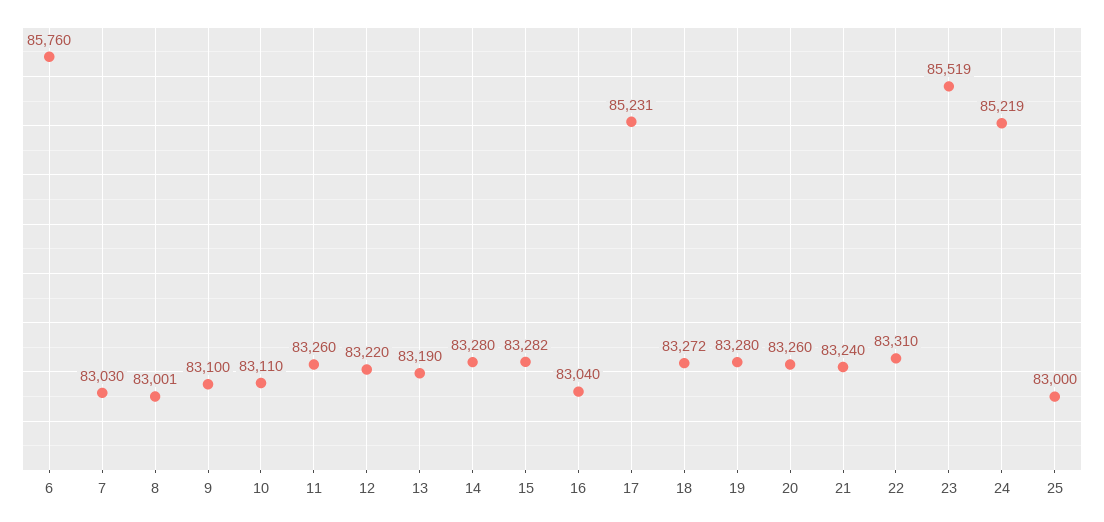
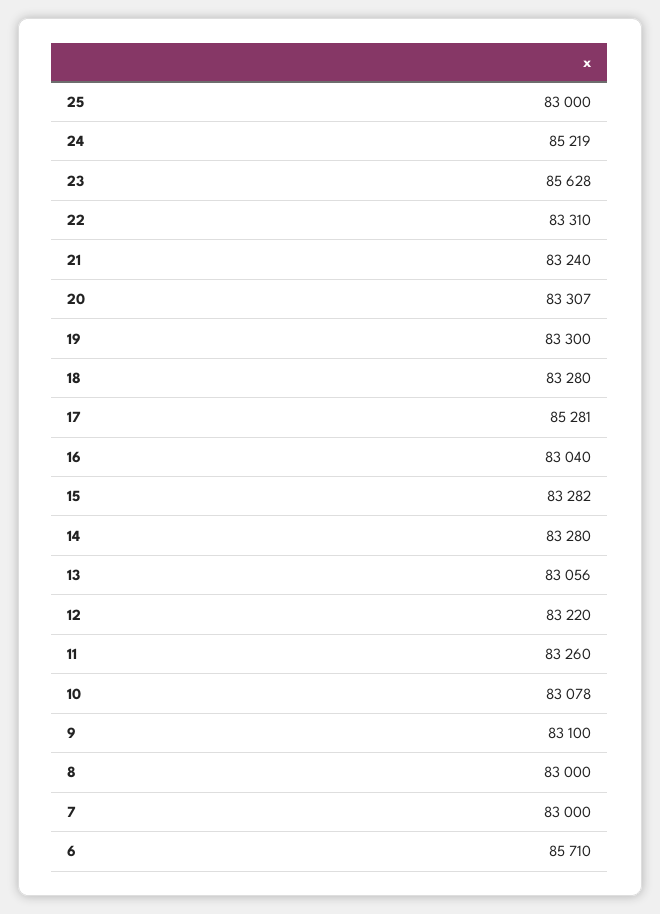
  {
-   "6": 85760,
+   "6": 85710,
-   "7": 83030,
+   "7": 83000,
-   "8": 83001,
+   "8": 83000,
    "9": 83100,
-   "10": 83110,
+   "10": 83078,
    "11": 83260,
    "12": 83220,
-   "13": 83190,
+   "13": 83056,
    "14": 83280,
    "15": 83282,
    "16": 83040,
-   "17": 85231,
+   "17": 85281,
-   "18": 83272,
+   "18": 83280,
-   "19": 83280,
+   "19": 83300,
-   "20": 83260,
+   "20": 83307,
    "21": 83240,
    "22": 83310,
-   "23": 85519,
+   "23": 85628,
    "24": 85219,
    "25": 83000
  }

